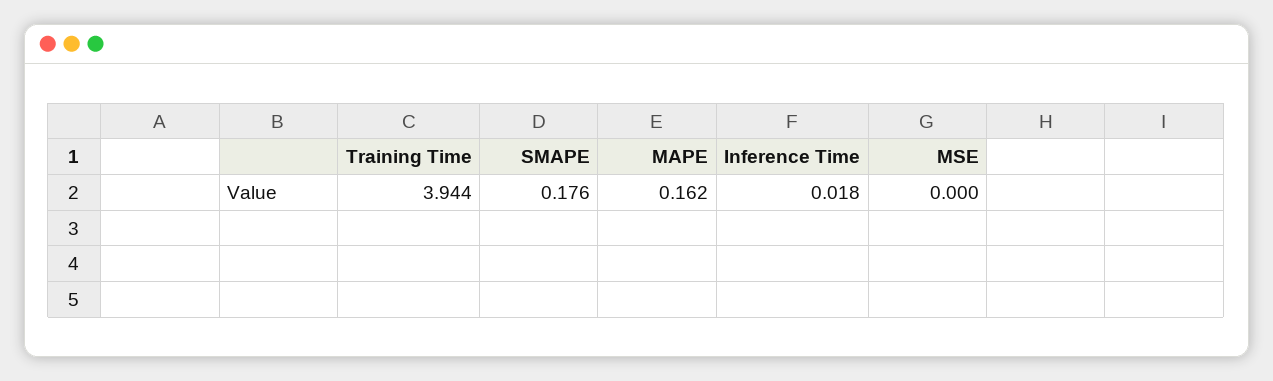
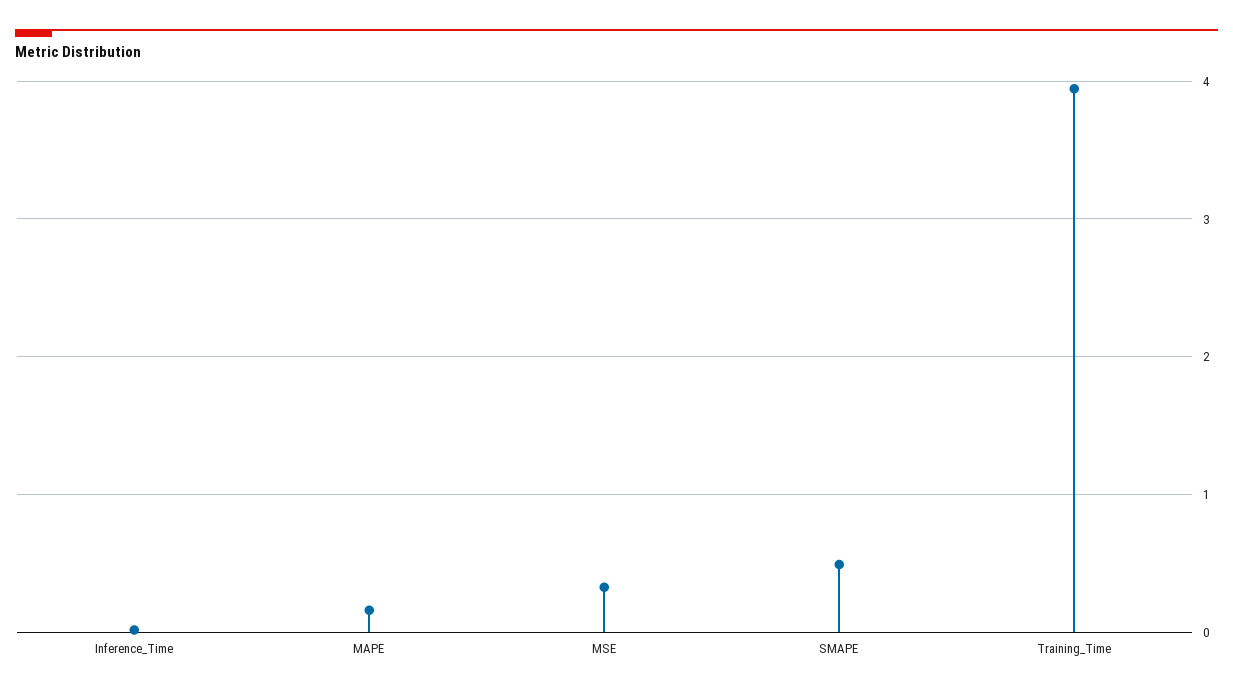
  {
    "Training Time": 3.944,
-   "SMAPE": 0.176,
+   "SMAPE": 0.5,
    "MAPE": 0.162,
    "Inference Time": 0.018,
-   "MSE": 0
+   "MSE": 0.3
  }

